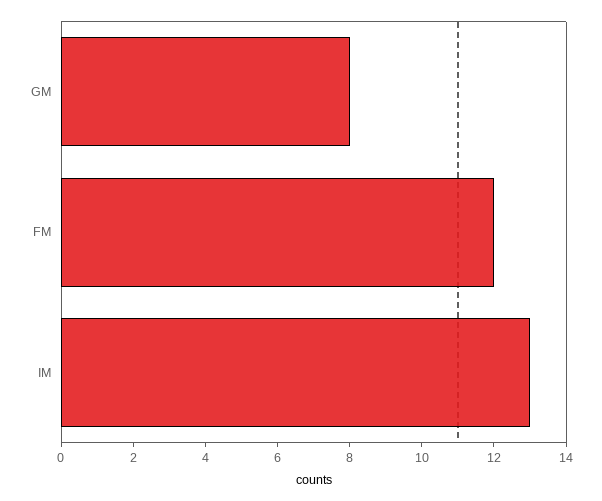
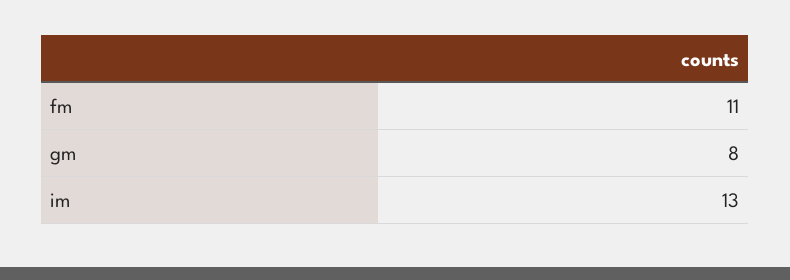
  {
    "GM": 8,
-   "FM": 12,
+   "FM": 11,
    "IM": 13
  }

